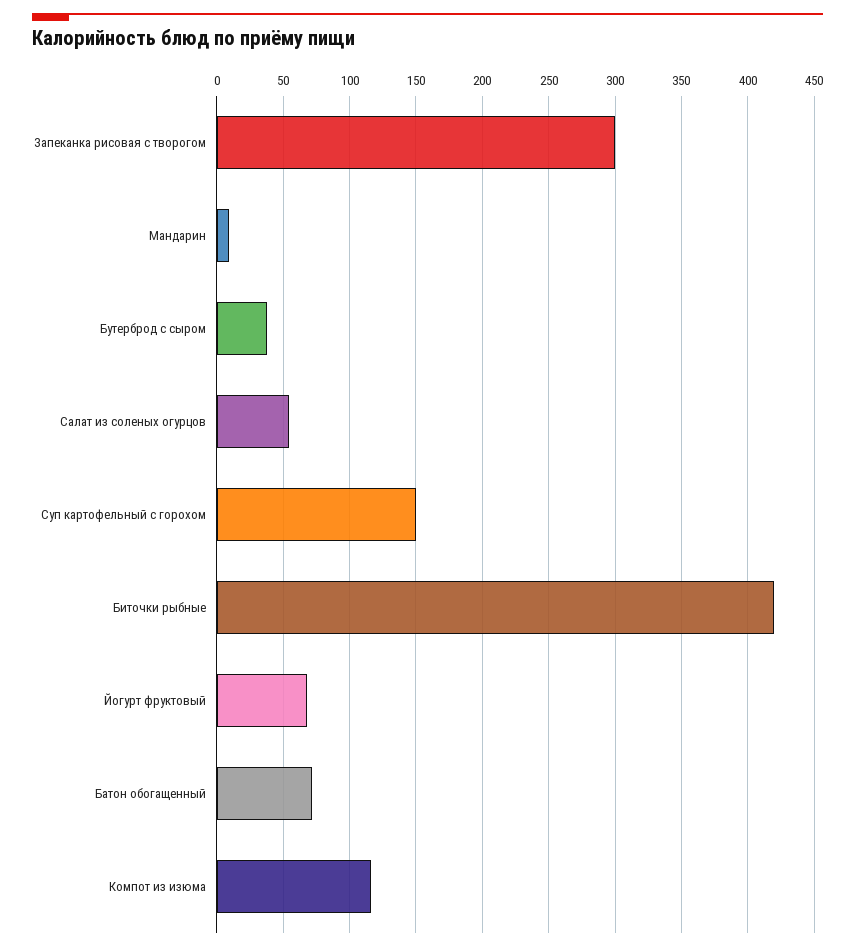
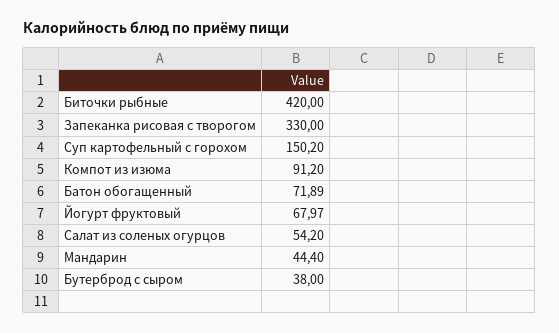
  {
-   "Запеканка рисовая с творогом": 300,
+   "Запеканка рисовая с творогом": 330,
-   "Мандарин": 10,
+   "Мандарин": 44.4,
    "Бутерброд с сыром": 38,
    "Салат из соленых огурцов": 54.2,
    "Суп картофельный с горохом": 150.2,
    "Биточки рыбные": 420,
    "Йогурт фруктовый": 67.97,
    "Батон обогащенный": 71.89,
-   "Компот из изюма": 115
+   "Компот из изюма": 91.2
  }

